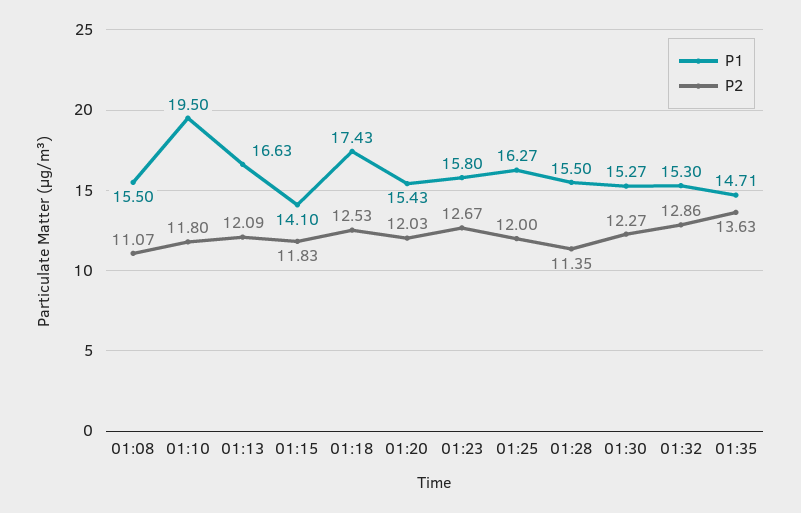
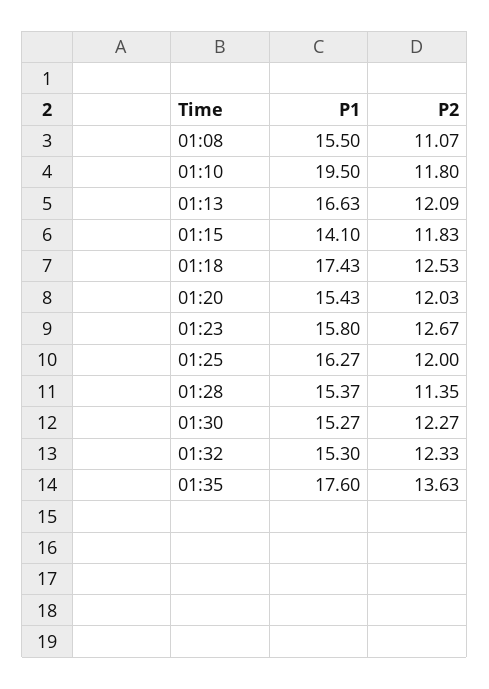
  {
    "P1": {
      "01:08": 15.5,
      "01:10": 19.5,
      "01:13": 16.63,
      "01:15": 14.1,
      "01:18": 17.43,
      "01:20": 15.43,
      "01:23": 15.8,
      "01:25": 16.27,
-     "01:28": 15.5,
+     "01:28": 15.37,
      "01:30": 15.27,
      "01:32": 15.3,
-     "01:35": 14.71
+     "01:35": 17.6
    },
    "P2": {
      "01:08": 11.07,
      "01:10": 11.8,
      "01:13": 12.09,
      "01:15": 11.83,
      "01:18": 12.53,
      "01:20": 12.03,
      "01:23": 12.67,
      "01:25": 12,
      "01:28": 11.35,
      "01:30": 12.27,
-     "01:32": 12.86,
+     "01:32": 12.33,
      "01:35": 13.63
    }
  }

